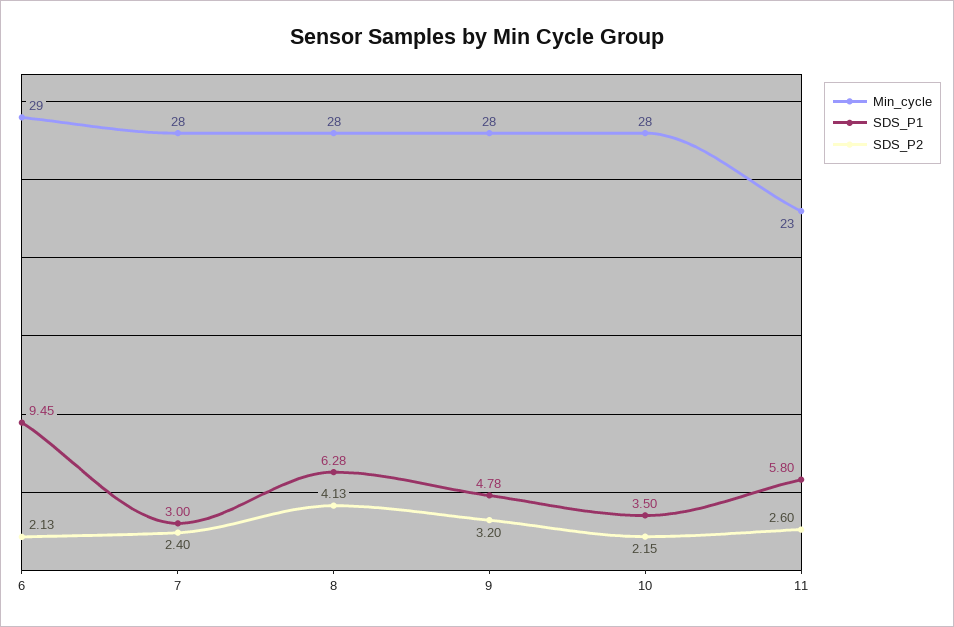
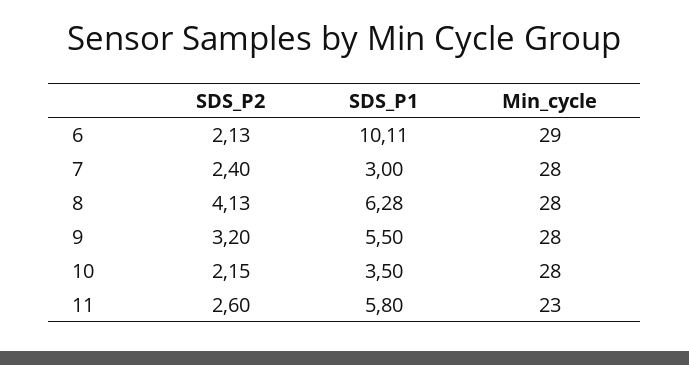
  {
    "Min_cycle": {
      "6": 29,
      "7": 28,
      "8": 28,
      "9": 28,
      "10": 28,
      "11": 23
    },
    "SDS_P1": {
-     "6": 9.45,
+     "6": 10.11,
      "7": 3,
      "8": 6.28,
-     "9": 4.78,
+     "9": 5.5,
      "10": 3.5,
      "11": 5.8
    },
    "SDS_P2": {
      "6": 2.13,
      "7": 2.4,
      "8": 4.13,
      "9": 3.2,
      "10": 2.15,
      "11": 2.6
    }
  }

